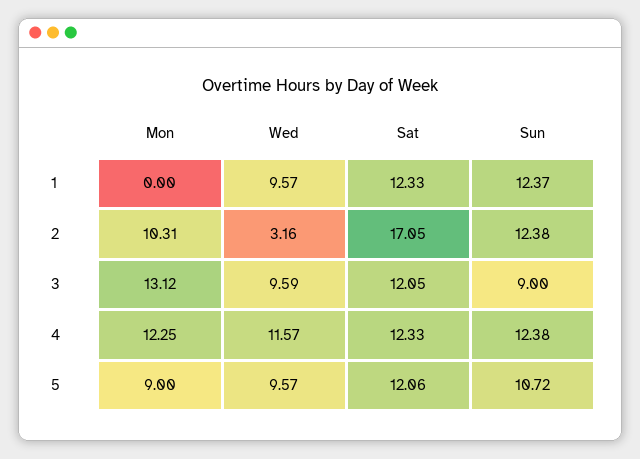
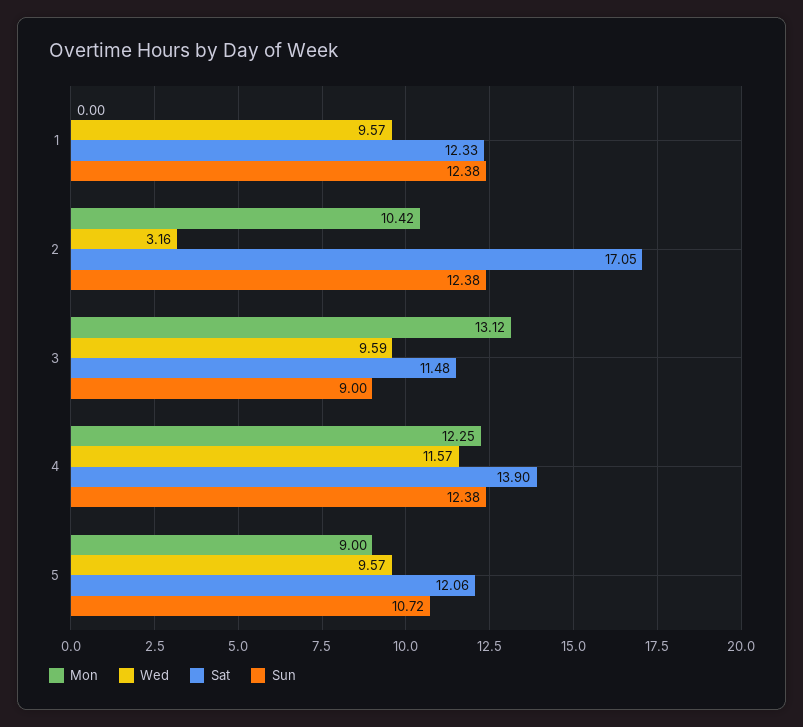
  {
    "Mon": {
      "1": 0,
-     "2": 10.31,
+     "2": 10.42,
      "3": 13.12,
      "4": 12.25,
      "5": 9
    },
    "Wed": {
      "1": 9.57,
      "2": 3.16,
      "3": 9.59,
      "4": 11.57,
      "5": 9.57
    },
    "Sat": {
      "1": 12.33,
      "2": 17.05,
-     "3": 12.05,
+     "3": 11.48,
-     "4": 12.33,
+     "4": 13.9,
      "5": 12.06
    },
    "Sun": {
-     "1": 12.37,
+     "1": 12.38,
      "2": 12.38,
      "3": 9,
      "4": 12.38,
      "5": 10.72
    }
  }

